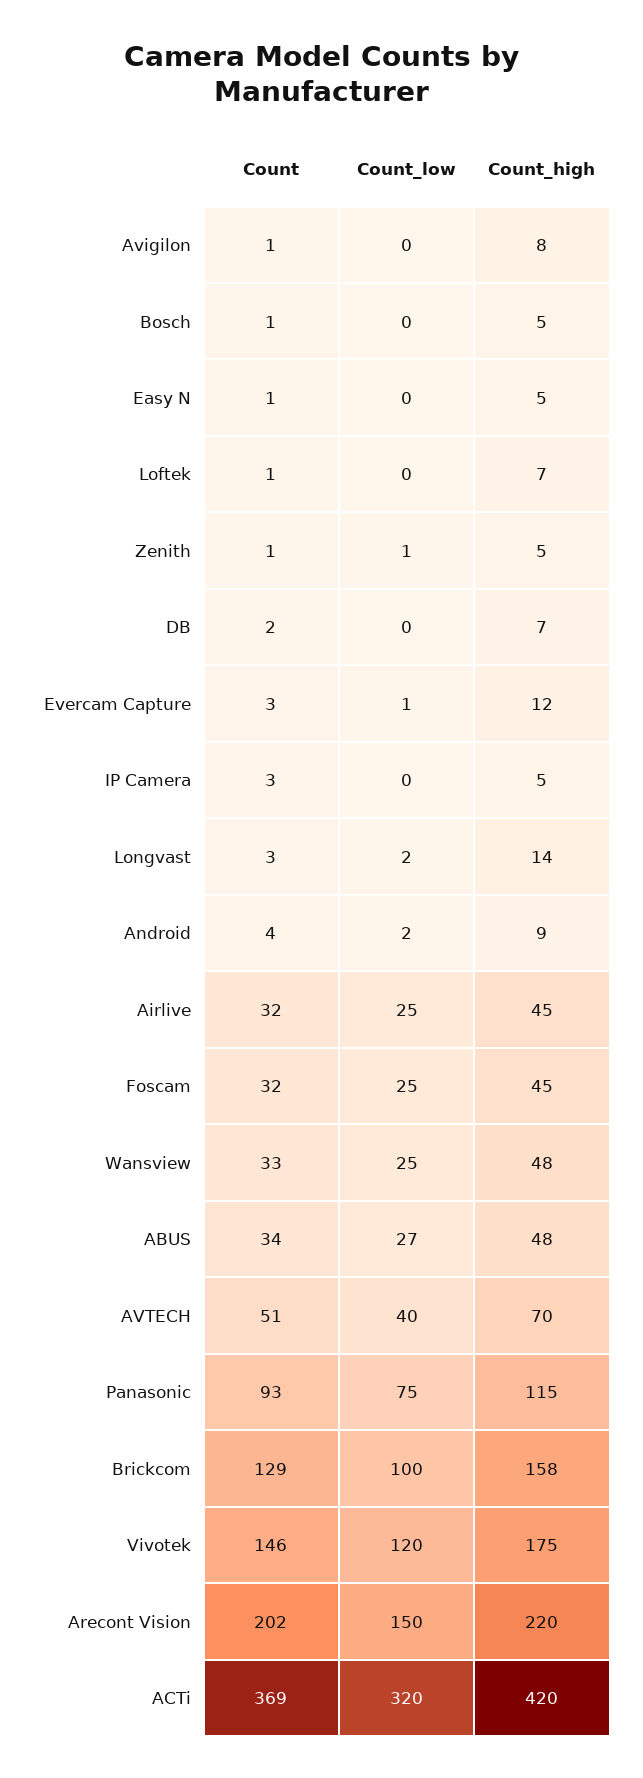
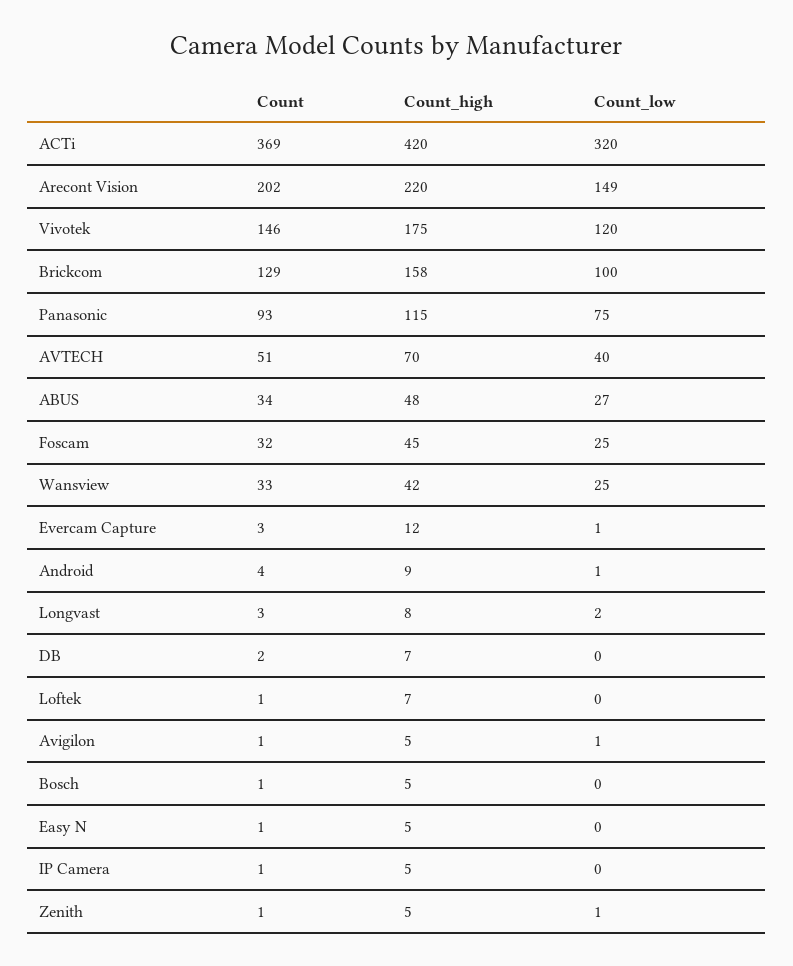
  {
    "Count": {
      "Avigilon": 1,
      "Bosch": 1,
      "Easy N": 1,
      "Loftek": 1,
      "Zenith": 1,
      "DB": 2,
      "Evercam Capture": 3,
-     "IP Camera": 3,
+     "IP Camera": 1,
      "Longvast": 3,
      "Android": 4,
-     "Airlive": 32,
      "Foscam": 32,
      "Wansview": 33,
      "ABUS": 34,
      "AVTECH": 51,
      "Panasonic": 93,
      "Brickcom": 129,
      "Vivotek": 146,
      "Arecont Vision": 202,
      "ACTi": 369
    },
    "Count_low": {
-     "Avigilon": 0,
+     "Avigilon": 1,
      "Bosch": 0,
      "Easy N": 0,
      "Loftek": 0,
      "Zenith": 1,
      "DB": 0,
      "Evercam Capture": 1,
      "IP Camera": 0,
      "Longvast": 2,
-     "Android": 2,
+     "Android": 1,
-     "Airlive": 25,
      "Foscam": 25,
      "Wansview": 25,
      "ABUS": 27,
      "AVTECH": 40,
      "Panasonic": 75,
      "Brickcom": 100,
      "Vivotek": 120,
-     "Arecont Vision": 150,
+     "Arecont Vision": 149,
      "ACTi": 320
    },
    "Count_high": {
-     "Avigilon": 8,
+     "Avigilon": 5,
      "Bosch": 5,
      "Easy N": 5,
      "Loftek": 7,
      "Zenith": 5,
      "DB": 7,
      "Evercam Capture": 12,
      "IP Camera": 5,
-     "Longvast": 14,
+     "Longvast": 8,
      "Android": 9,
-     "Airlive": 45,
      "Foscam": 45,
-     "Wansview": 48,
+     "Wansview": 42,
      "ABUS": 48,
      "AVTECH": 70,
      "Panasonic": 115,
      "Brickcom": 158,
      "Vivotek": 175,
      "Arecont Vision": 220,
      "ACTi": 420
    }
  }

